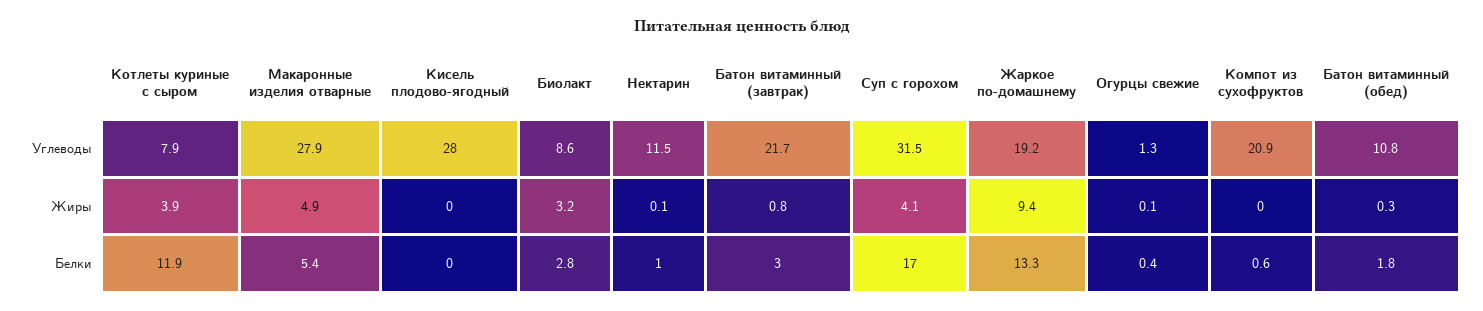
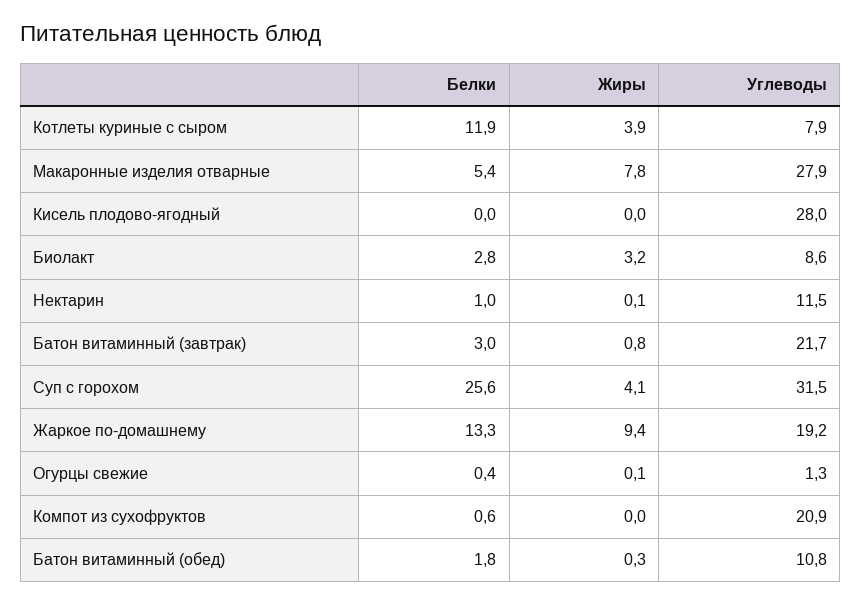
  {
    "Котлеты куриные с сыром": {
      "Углеводы": 7.9,
      "Жиры": 3.9,
      "Белки": 11.9
    },
    "Макаронные изделия отварные": {
      "Углеводы": 27.9,
-     "Жиры": 4.9,
+     "Жиры": 7.8,
      "Белки": 5.4
    },
    "Кисель плодово-ягодный": {
      "Углеводы": 28,
      "Жиры": 0,
      "Белки": 0
    },
    "Биолакт": {
      "Углеводы": 8.6,
      "Жиры": 3.2,
      "Белки": 2.8
    },
    "Нектарин": {
      "Углеводы": 11.5,
      "Жиры": 0.1,
      "Белки": 1
    },
    "Батон витаминный (завтрак)": {
      "Углеводы": 21.7,
      "Жиры": 0.8,
      "Белки": 3
    },
    "Суп с горохом": {
      "Углеводы": 31.5,
      "Жиры": 4.1,
-     "Белки": 17
+     "Белки": 25.6
    },
    "Жаркое по-домашнему": {
      "Углеводы": 19.2,
      "Жиры": 9.4,
      "Белки": 13.3
    },
    "Огурцы свежие": {
      "Углеводы": 1.3,
      "Жиры": 0.1,
      "Белки": 0.4
    },
    "Компот из сухофруктов": {
      "Углеводы": 20.9,
      "Жиры": 0,
      "Белки": 0.6
    },
    "Батон витаминный (обед)": {
      "Углеводы": 10.8,
      "Жиры": 0.3,
      "Белки": 1.8
    }
  }

